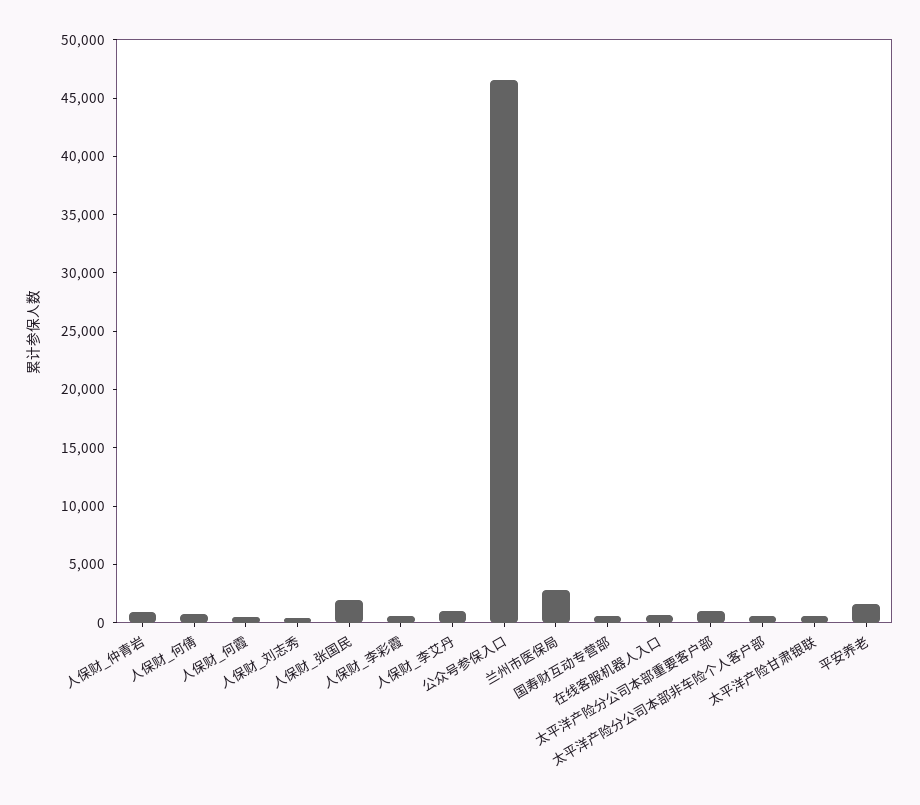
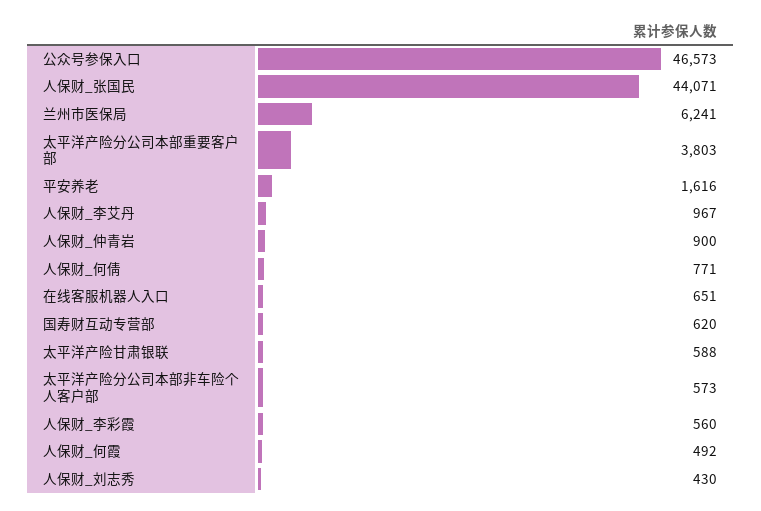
  {
    "人保财_仲青岩": 900,
    "人保财_何倩": 771,
    "人保财_何霞": 492,
    "人保财_刘志秀": 430,
-   "人保财_张国民": 2000,
+   "人保财_张国民": 44071,
    "人保财_李彩霞": 560,
    "人保财_李艾丹": 967,
    "公众号参保入口": 46573,
-   "兰州市医保局": 3000,
+   "兰州市医保局": 6241,
    "国寿财互动专营部": 620,
    "在线客服机器人入口": 651,
-   "太平洋产险分公司本部重要客户部": 1000,
+   "太平洋产险分公司本部重要客户部": 3803,
    "太平洋产险分公司本部非车险个人客户部": 573,
    "太平洋产险甘肃银联": 588,
    "平安养老": 1616
  }

